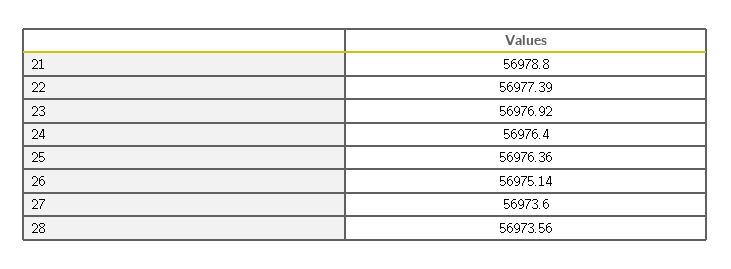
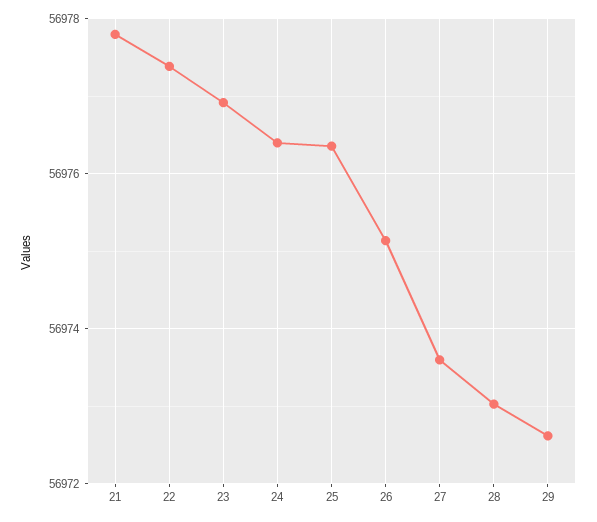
  {
-   "21": 56978.8,
+   "21": 56977.8,
    "22": 56977.39,
    "23": 56976.92,
    "24": 56976.4,
    "25": 56976.36,
    "26": 56975.14,
    "27": 56973.6,
-   "28": 56973.56
+   "28": 56973,
+   "29": 56972.6
  }

